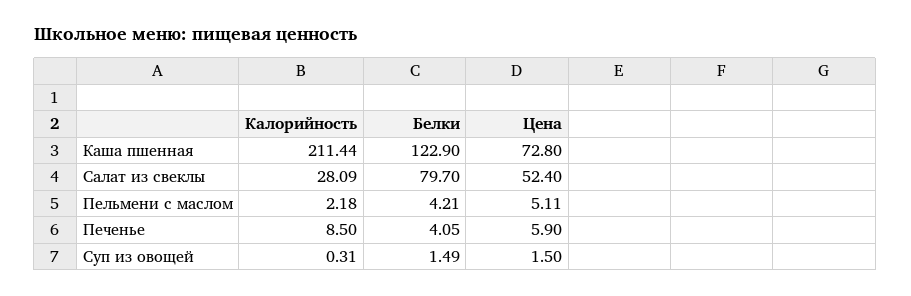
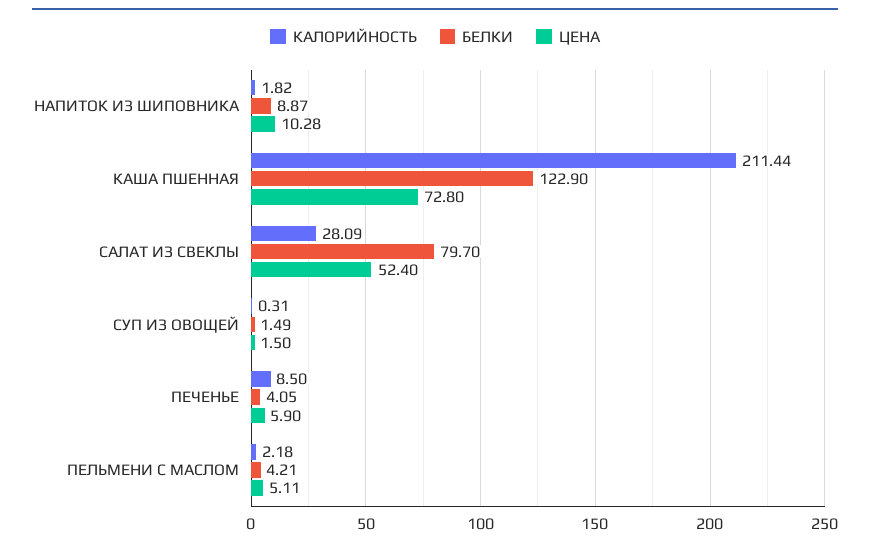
  {
    "Калорийность": {
      "Каша пшенная": 211.44,
      "Салат из свеклы": 28.09,
      "Пельмени с маслом": 2.18,
      "Печенье": 8.5,
-     "Суп из овощей": 0.31
+     "Суп из овощей": 0.31,
+     "НАПИТОК ИЗ ШИПОВНИКА": 1.82
    },
    "Белки": {
      "Каша пшенная": 122.9,
      "Салат из свеклы": 79.7,
      "Пельмени с маслом": 4.21,
      "Печенье": 4.05,
-     "Суп из овощей": 1.49
+     "Суп из овощей": 1.49,
+     "НАПИТОК ИЗ ШИПОВНИКА": 8.87
    },
    "Цена": {
      "Каша пшенная": 72.8,
      "Салат из свеклы": 52.4,
      "Пельмени с маслом": 5.11,
      "Печенье": 5.9,
-     "Суп из овощей": 1.5
+     "Суп из овощей": 1.5,
+     "НАПИТОК ИЗ ШИПОВНИКА": 10.28
    }
  }

